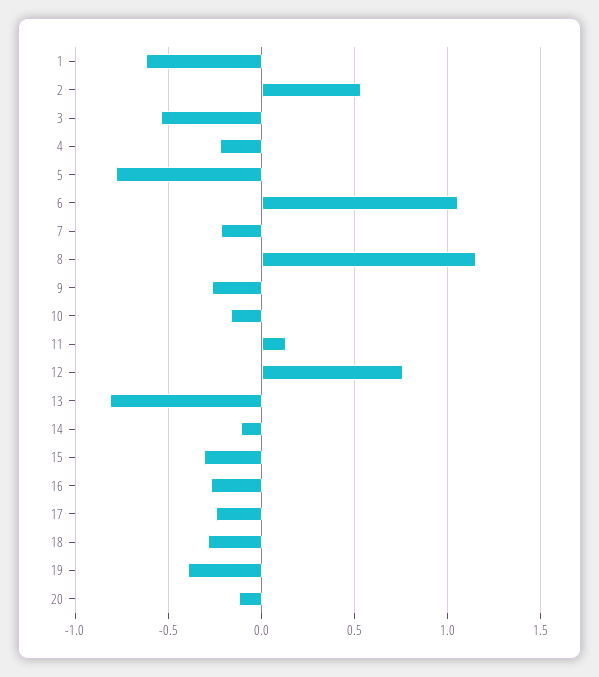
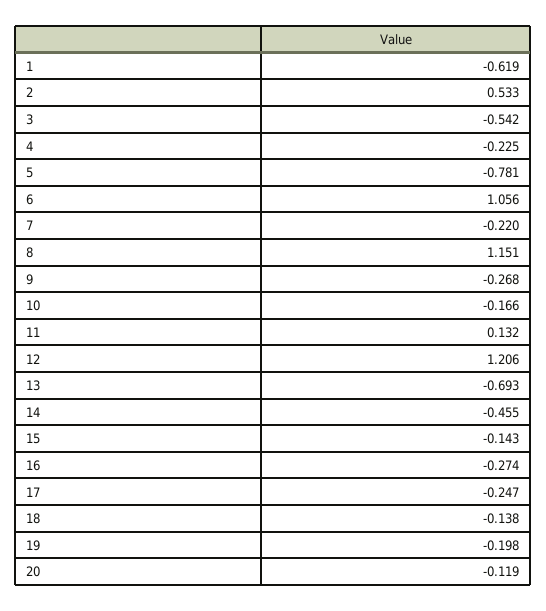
  {
    "1": -0.619,
    "2": 0.533,
    "3": -0.542,
    "4": -0.225,
    "5": -0.781,
    "6": 1.056,
    "7": -0.22,
    "8": 1.151,
    "9": -0.268,
    "10": -0.166,
    "11": 0.132,
-   "12": 0.75,
+   "12": 1.206,
-   "13": -0.8,
+   "13": -0.693,
-   "14": -0.1,
+   "14": -0.455,
-   "15": -0.3,
+   "15": -0.143,
    "16": -0.274,
    "17": -0.247,
-   "18": -0.3,
+   "18": -0.138,
-   "19": -0.4,
+   "19": -0.198,
    "20": -0.119
  }

